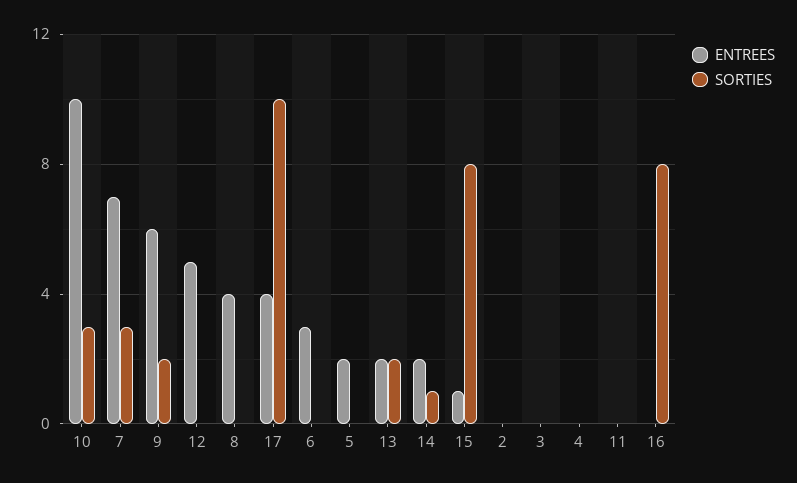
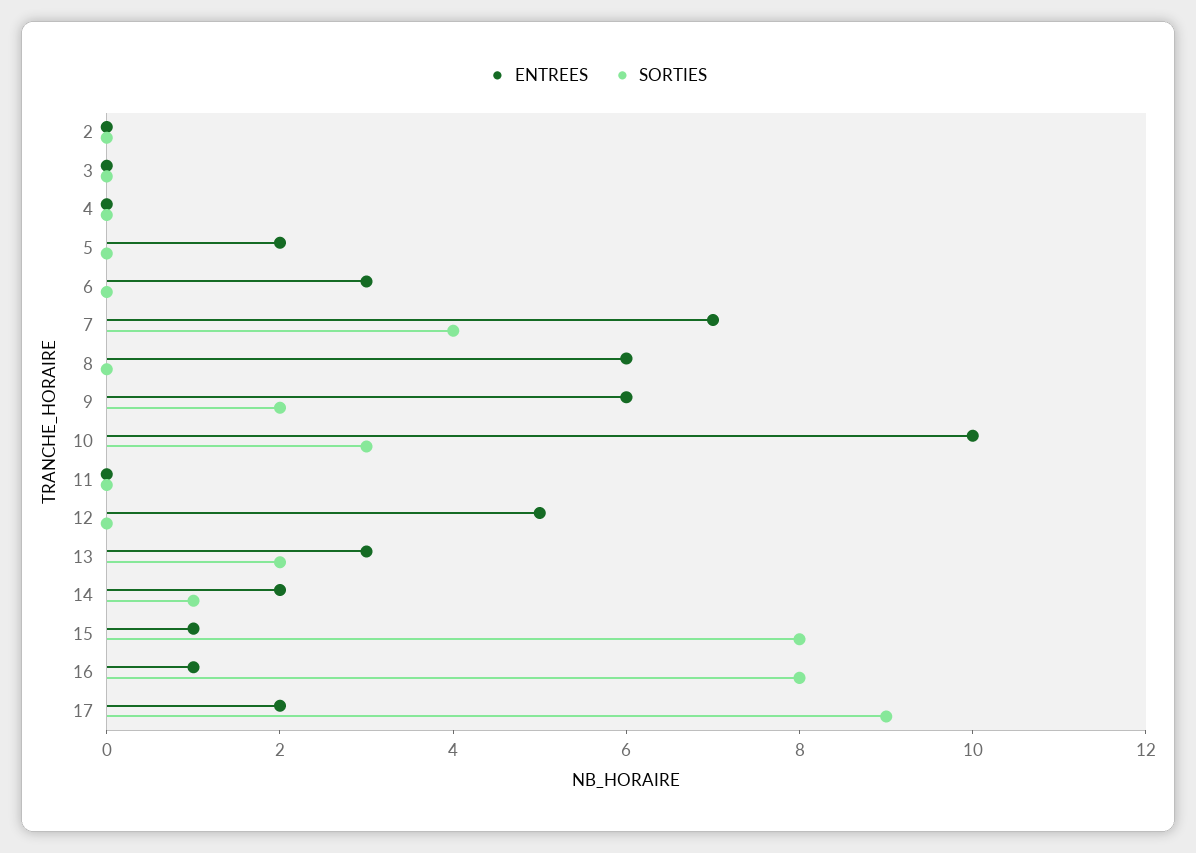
  {
    "ENTREES": {
      "10": 10,
      "7": 7,
      "9": 6,
      "12": 5,
-     "8": 4,
+     "8": 6,
-     "17": 4,
+     "17": 2,
      "6": 3,
      "5": 2,
-     "13": 2,
+     "13": 3,
      "14": 2,
      "15": 1,
      "2": 0,
      "3": 0,
      "4": 0,
      "11": 0,
-     "16": 0
+     "16": 1
    },
    "SORTIES": {
      "10": 3,
-     "7": 3,
+     "7": 4,
      "9": 2,
      "12": 0,
      "8": 0,
-     "17": 10,
+     "17": 9,
      "6": 0,
      "5": 0,
      "13": 2,
      "14": 1,
      "15": 8,
      "2": 0,
      "3": 0,
      "4": 0,
      "11": 0,
      "16": 8
    }
  }

